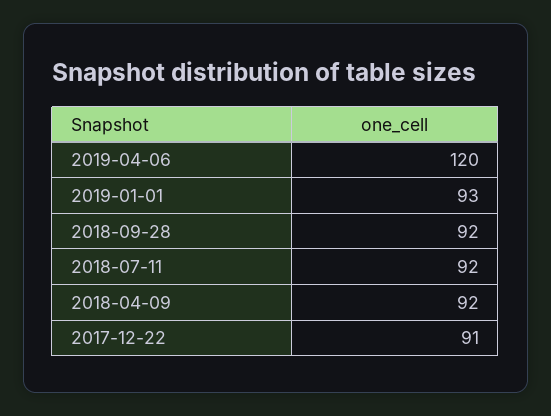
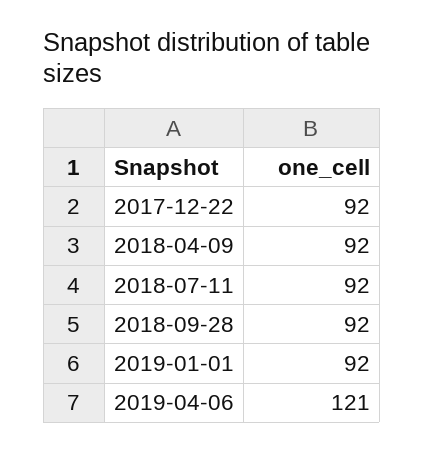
  {
-   "2019-04-06": 120,
+   "2019-04-06": 121,
-   "2019-01-01": 93,
+   "2019-01-01": 92,
    "2018-09-28": 92,
    "2018-07-11": 92,
    "2018-04-09": 92,
-   "2017-12-22": 91
+   "2017-12-22": 92
  }

